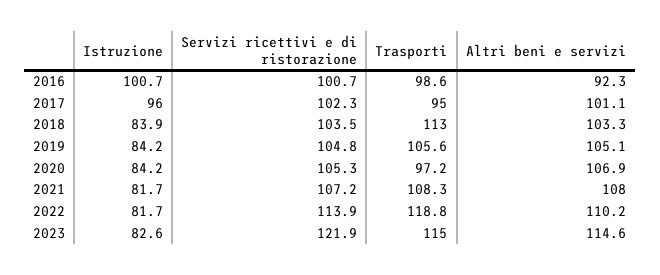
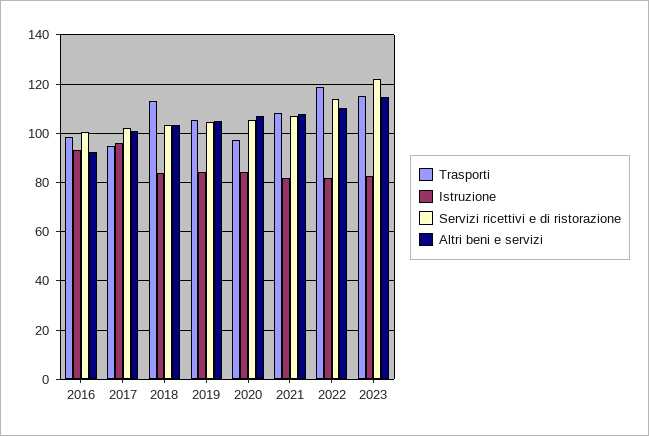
  {
    "Istruzione": {
-     "2016": 100.7,
+     "2016": 92.5,
      "2017": 96,
      "2018": 83.9,
      "2019": 84.2,
      "2020": 84.2,
      "2021": 81.7,
      "2022": 81.7,
      "2023": 82.6
    },
    "Servizi ricettivi e di ristorazione": {
      "2016": 100.7,
      "2017": 102.3,
      "2018": 103.5,
      "2019": 104.8,
      "2020": 105.3,
      "2021": 107.2,
      "2022": 113.9,
      "2023": 121.9
    },
    "Trasporti": {
      "2016": 98.6,
      "2017": 95,
      "2018": 113,
      "2019": 105.6,
      "2020": 97.2,
      "2021": 108.3,
      "2022": 118.8,
      "2023": 115
    },
    "Altri beni e servizi": {
      "2016": 92.3,
      "2017": 101.1,
      "2018": 103.3,
      "2019": 105.1,
      "2020": 106.9,
      "2021": 108,
      "2022": 110.2,
      "2023": 114.6
    }
  }

